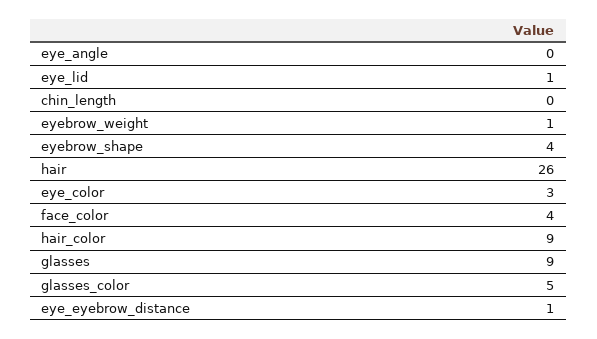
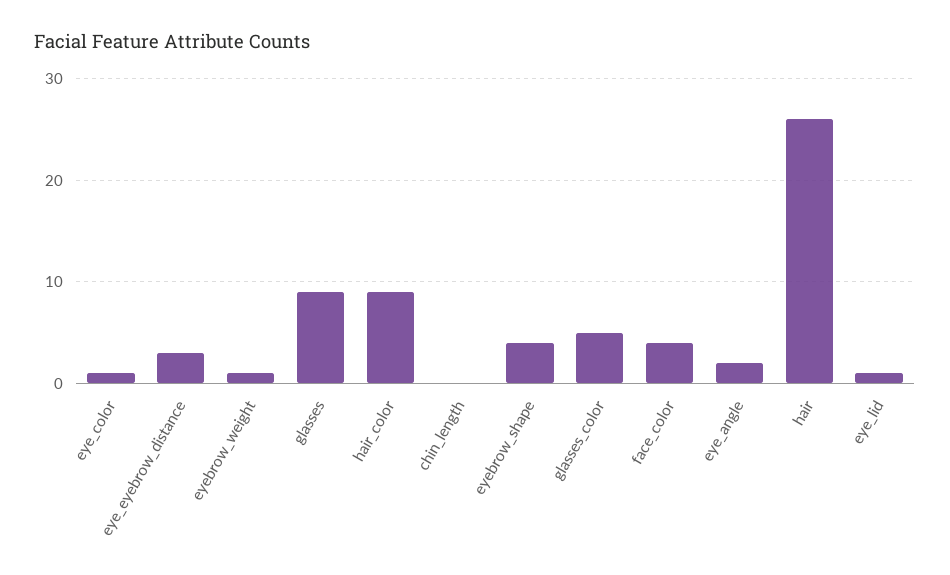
  {
-   "eye_angle": 0,
+   "eye_angle": 2,
    "eye_lid": 1,
    "chin_length": 0,
    "eyebrow_weight": 1,
    "eyebrow_shape": 4,
    "hair": 26,
-   "eye_color": 3,
+   "eye_color": 1,
    "face_color": 4,
    "hair_color": 9,
    "glasses": 9,
    "glasses_color": 5,
-   "eye_eyebrow_distance": 1
+   "eye_eyebrow_distance": 3
  }

